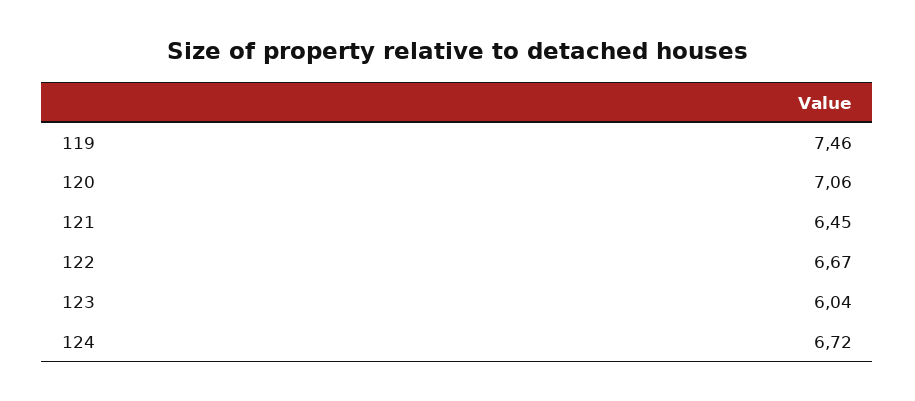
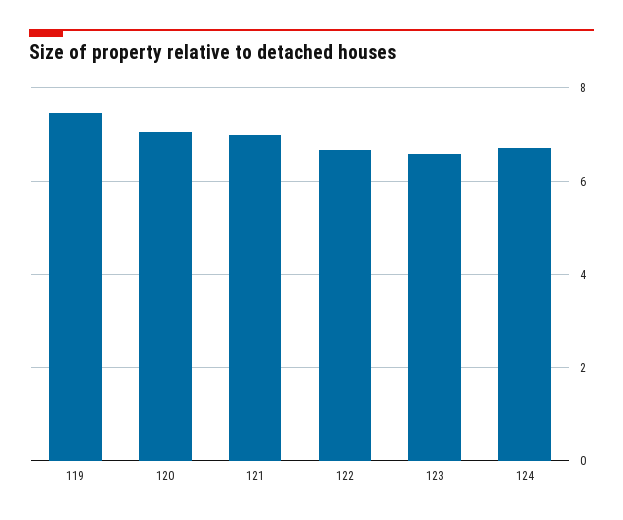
  {
    "119": 7.46,
    "120": 7.06,
-   "121": 6.45,
+   "121": 7,
    "122": 6.67,
-   "123": 6.04,
+   "123": 6.6,
    "124": 6.72
  }

